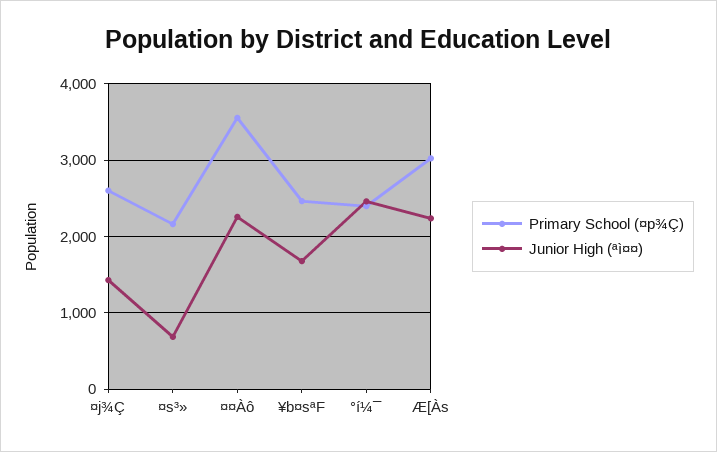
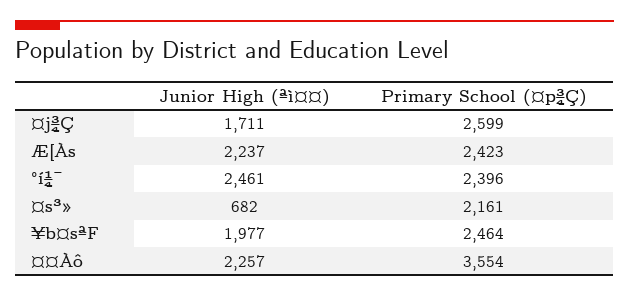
  {
    "Primary School (¤p¾Ç)": {
      "¤j¾Ç": 2599,
      "¤s³»": 2161,
      "¤¤Àô": 3554,
      "¥b¤sªF": 2464,
      "°í¼¯": 2396,
-     "Æ[Às": 3000
+     "Æ[Às": 2423
    },
    "Junior High (ªì¤¤)": {
-     "¤j¾Ç": 1400,
+     "¤j¾Ç": 1711,
      "¤s³»": 682,
      "¤¤Àô": 2257,
-     "¥b¤sªF": 1700,
+     "¥b¤sªF": 1977,
      "°í¼¯": 2461,
      "Æ[Às": 2237
    }
  }

